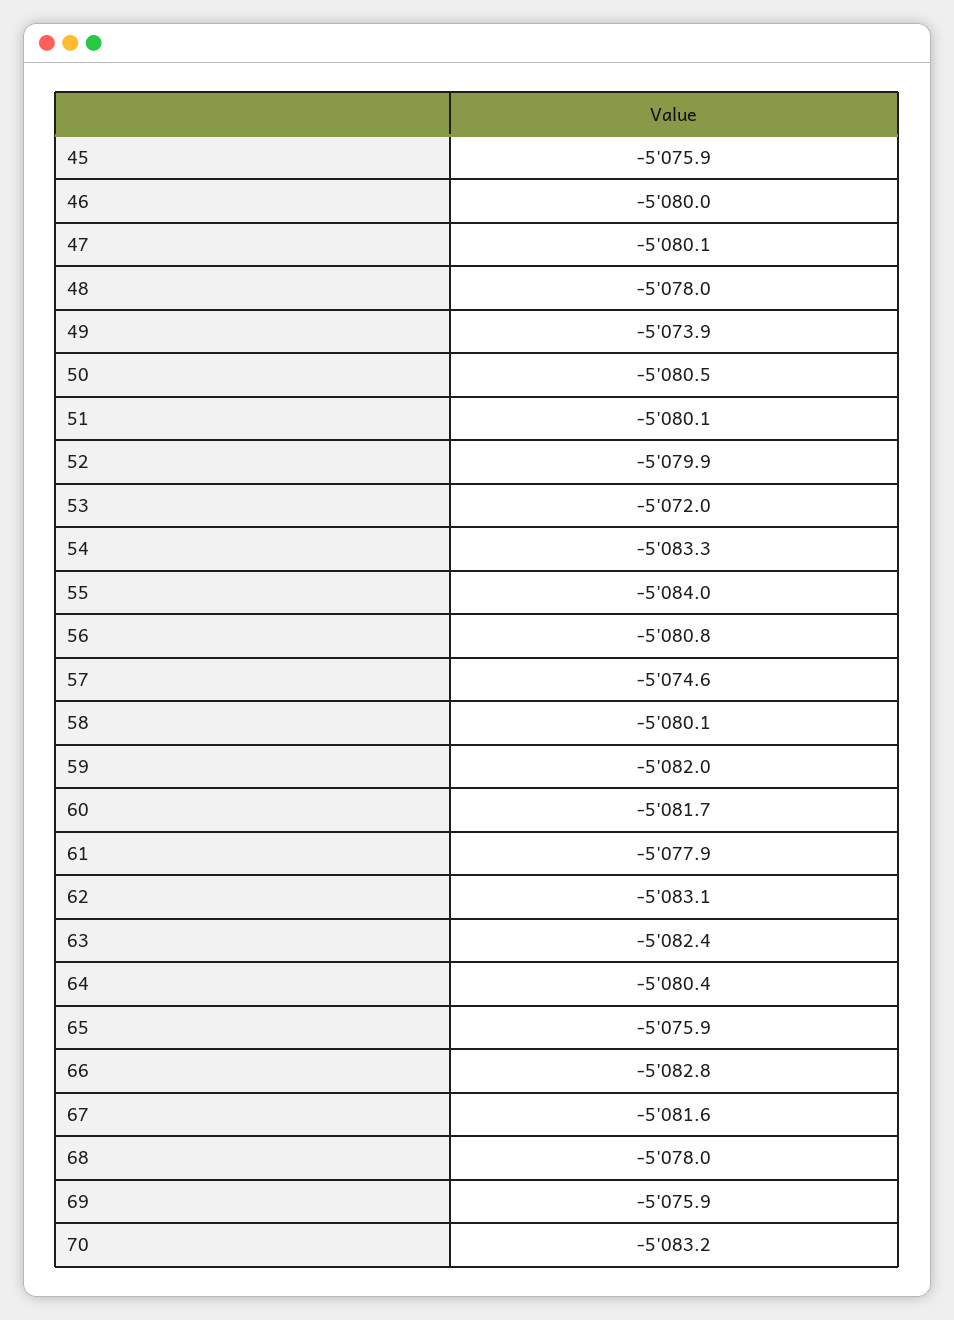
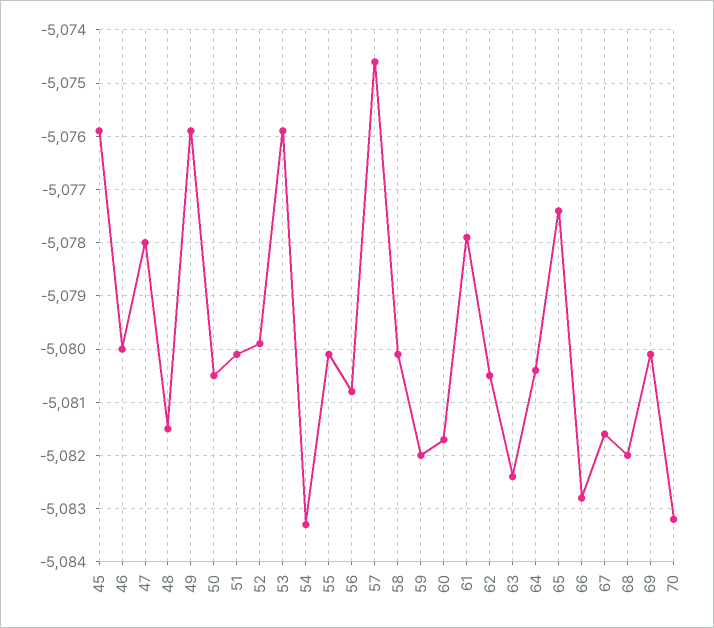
  {
    "45": -5075.9,
    "46": -5080,
-   "47": -5080.1,
+   "47": -5078,
-   "48": -5078,
+   "48": -5081.5,
-   "49": -5073.9,
+   "49": -5076,
    "50": -5080.5,
    "51": -5080.1,
    "52": -5079.9,
-   "53": -5072,
+   "53": -5076,
    "54": -5083.3,
-   "55": -5084,
+   "55": -5080,
    "56": -5080.8,
    "57": -5074.6,
    "58": -5080.1,
    "59": -5082,
    "60": -5081.7,
    "61": -5077.9,
-   "62": -5083.1,
+   "62": -5080.5,
    "63": -5082.4,
    "64": -5080.4,
-   "65": -5075.9,
+   "65": -5077.5,
    "66": -5082.8,
    "67": -5081.6,
-   "68": -5078,
+   "68": -5082,
-   "69": -5075.9,
+   "69": -5080,
    "70": -5083.2
  }

